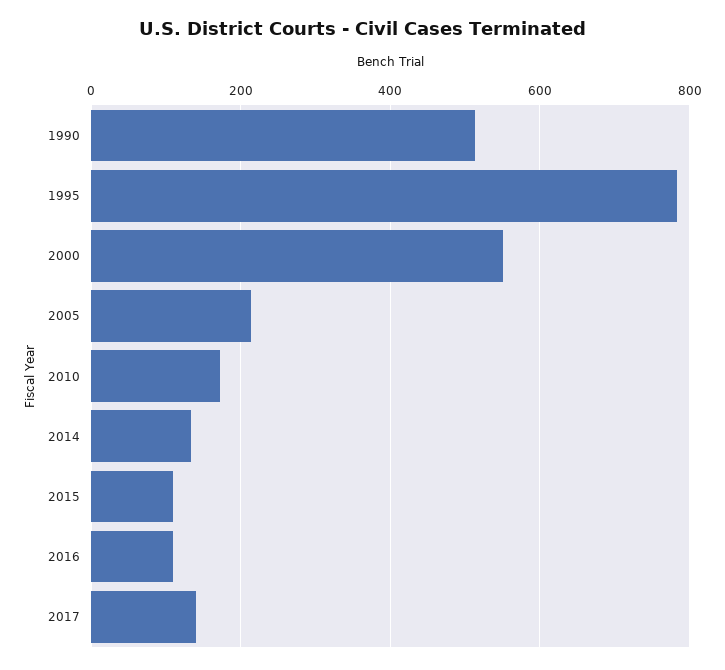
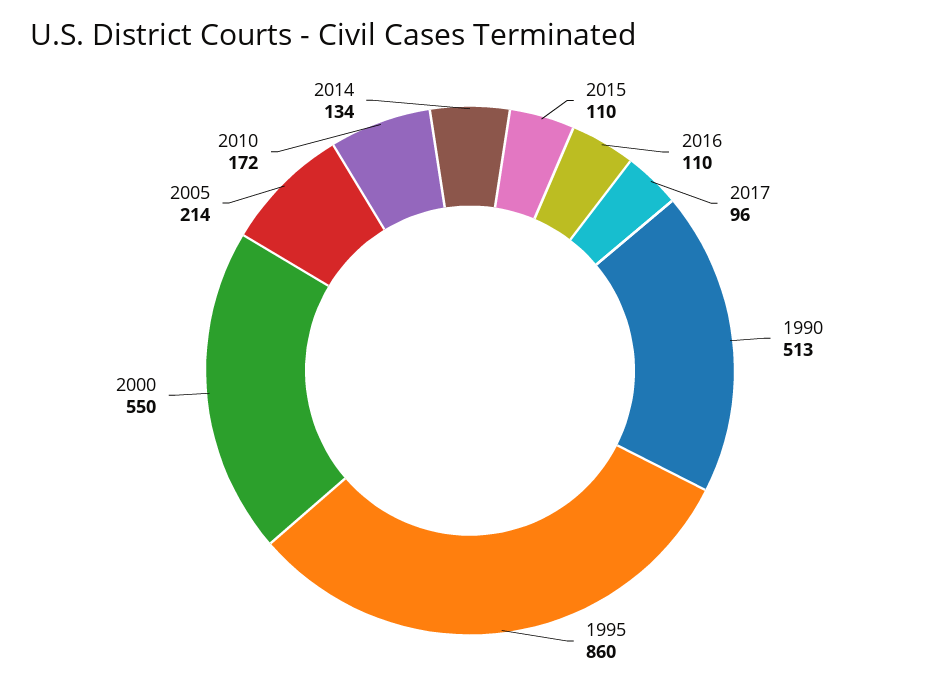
  {
    "1990": 513,
-   "1995": 780,
+   "1995": 860,
    "2000": 550,
    "2005": 214,
    "2010": 172,
    "2014": 134,
    "2015": 110,
    "2016": 110,
-   "2017": 140
+   "2017": 96
  }

